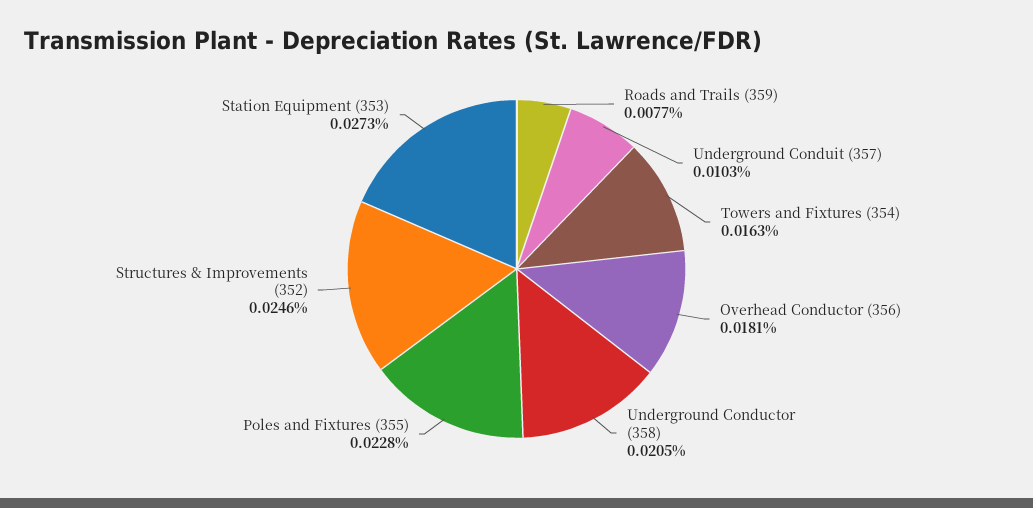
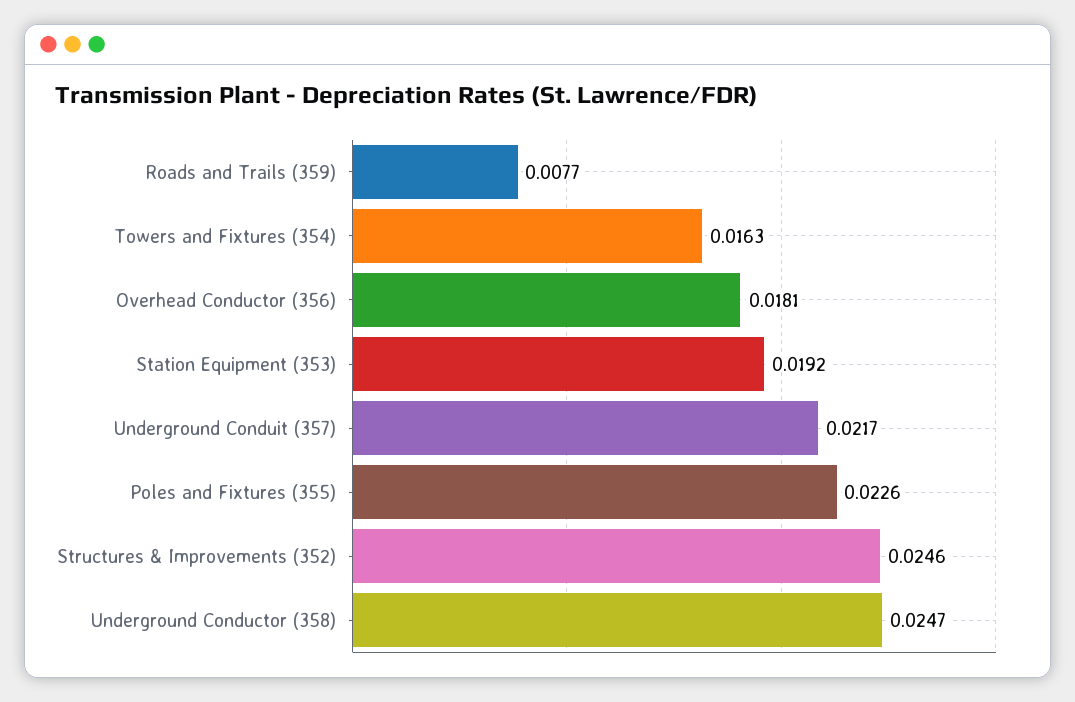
  {
    "Roads and Trails (359)": 0.0077,
-   "Underground Conduit (357)": 0.0103,
+   "Underground Conduit (357)": 0.0217,
    "Towers and Fixtures (354)": 0.0163,
    "Overhead Conductor (356)": 0.0181,
-   "Underground Conductor (358)": 0.0205,
+   "Underground Conductor (358)": 0.0247,
-   "Poles and Fixtures (355)": 0.0228,
+   "Poles and Fixtures (355)": 0.0226,
    "Structures & Improvements (352)": 0.0246,
-   "Station Equipment (353)": 0.0273
+   "Station Equipment (353)": 0.0192
  }

